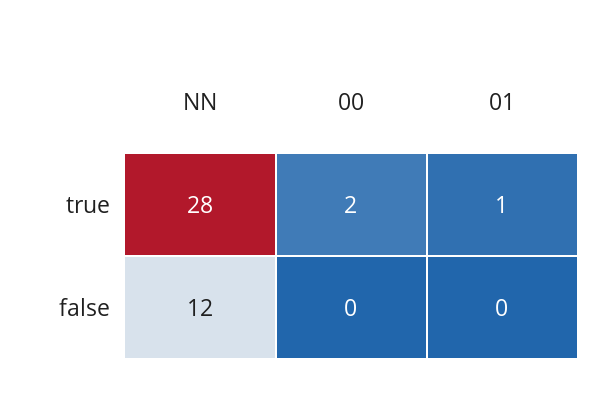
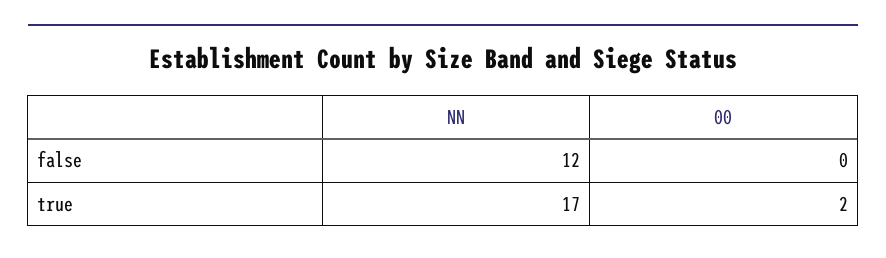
  {
    "NN": {
-     "true": 28,
+     "true": 17,
      "false": 12
    },
    "00": {
      "true": 2,
      "false": 0
-   },
+   }
-   "01": {
-     "true": 1,
-     "false": 0
-   }
  }

